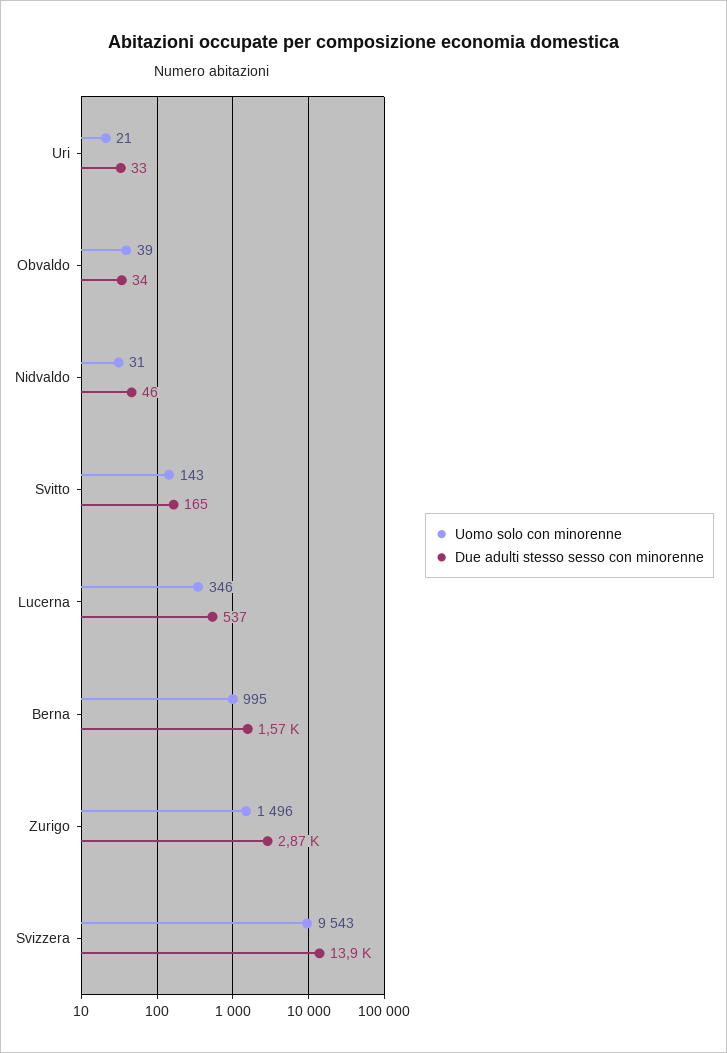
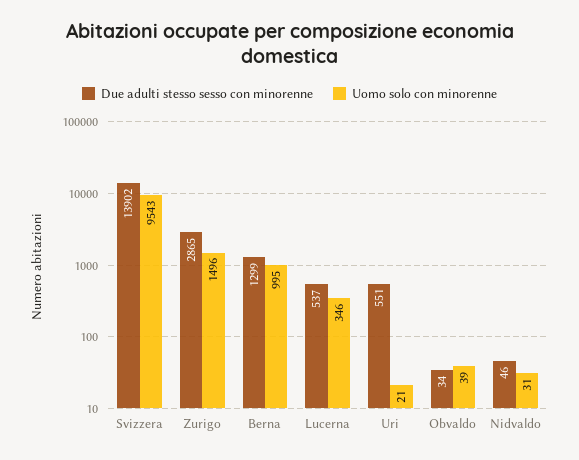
  {
    "Uomo solo con minorenne": {
      "Uri": 21,
      "Obvaldo": 39,
      "Nidvaldo": 31,
-     "Svitto": 143,
      "Lucerna": 346,
      "Berna": 995,
      "Zurigo": 1496,
      "Svizzera": 9543
    },
    "Due adulti stesso sesso con minorenne": {
-     "Uri": 33,
+     "Uri": 551,
      "Obvaldo": 34,
      "Nidvaldo": 46,
-     "Svitto": 165,
      "Lucerna": 537,
-     "Berna": 1570,
+     "Berna": 1299,
      "Zurigo": 2865,
      "Svizzera": 13902
    }
  }

